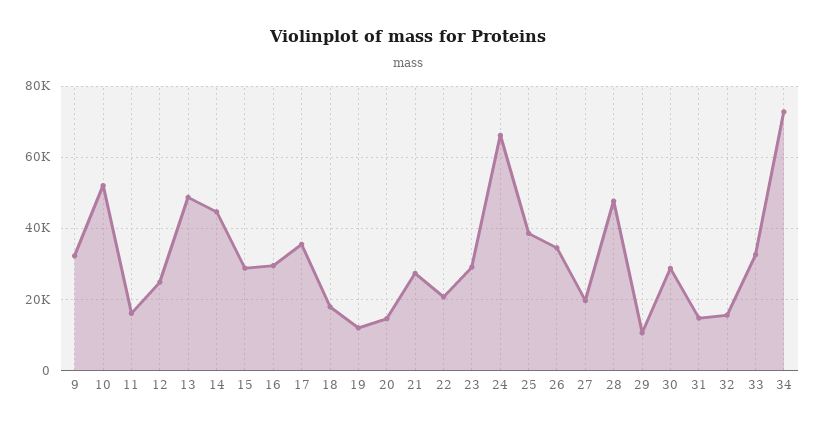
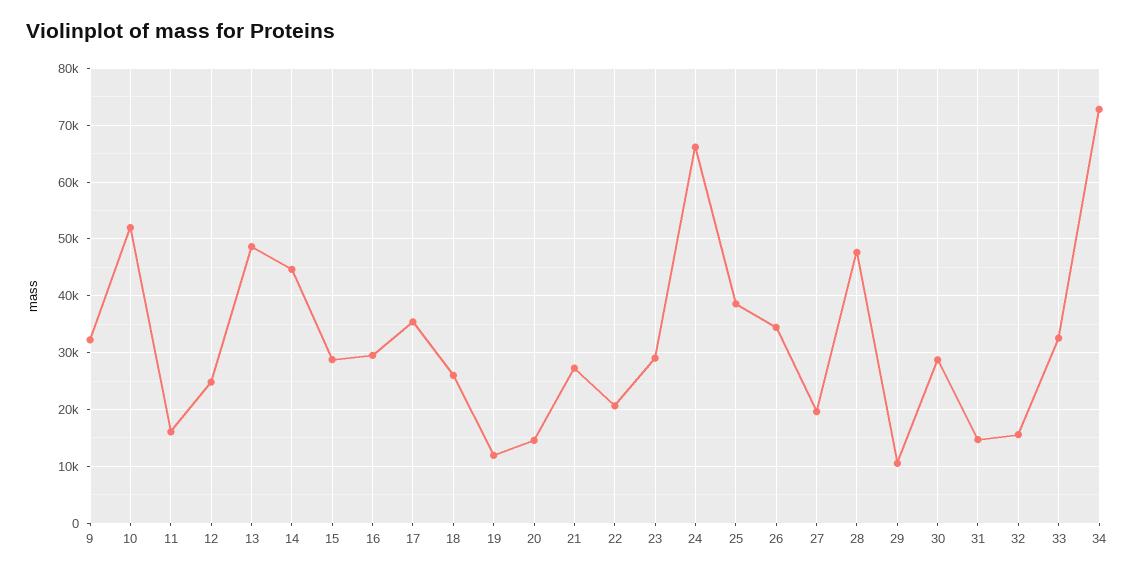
  {
    "9": 32000,
    "10": 52000,
    "11": 16000,
    "12": 24000,
    "13": 48000,
    "14": 44000,
    "15": 28000,
    "16": 30000,
    "17": 36000,
-   "18": 18000,
+   "18": 26000,
    "19": 12000,
    "20": 14000,
    "21": 28000,
    "22": 20000,
    "23": 30000,
    "24": 66000,
    "25": 38000,
    "26": 34000,
    "27": 20000,
    "28": 48000,
    "29": 10000,
    "30": 28000,
    "31": 14000,
    "32": 16000,
    "33": 32000,
    "34": 72000
  }

